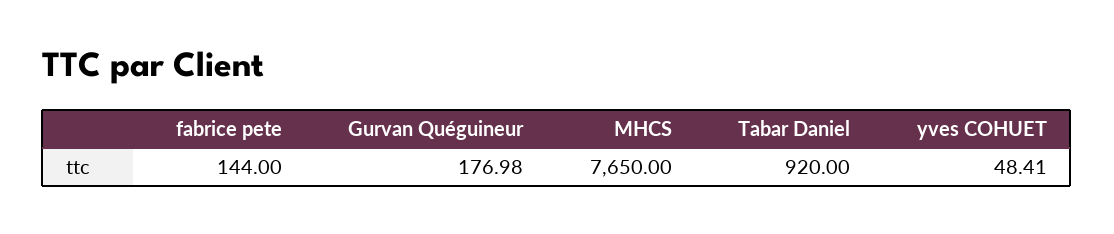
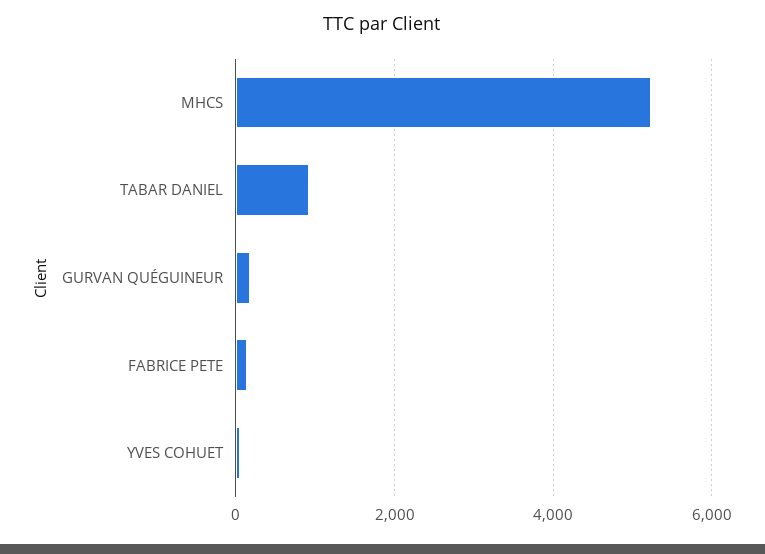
  {
    "fabrice pete": 144,
    "Gurvan Quéguineur": 176.98,
-   "MHCS": 7650,
+   "MHCS": 5200,
    "Tabar Daniel": 920,
    "yves COHUET": 48.41
  }

